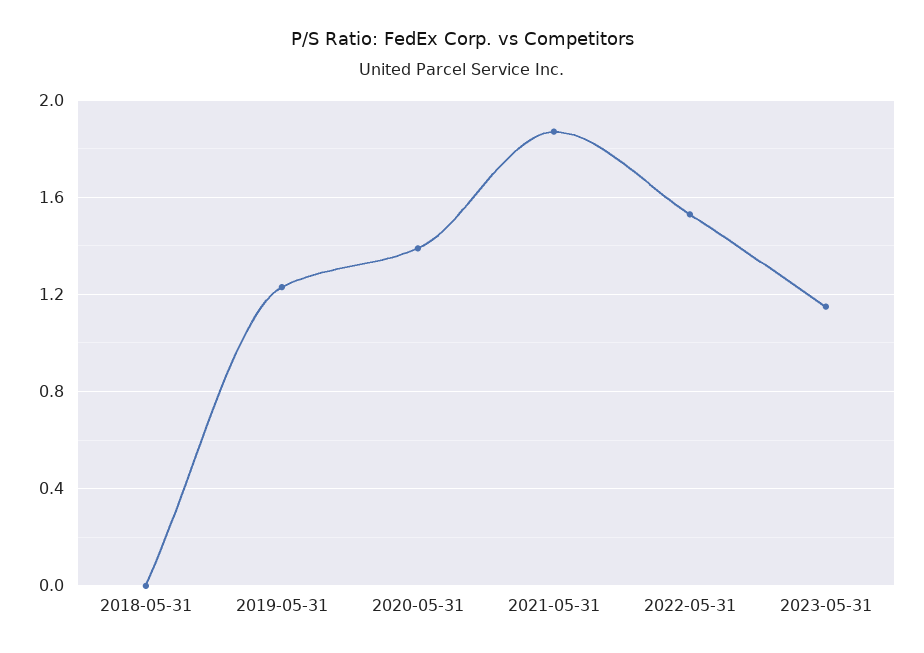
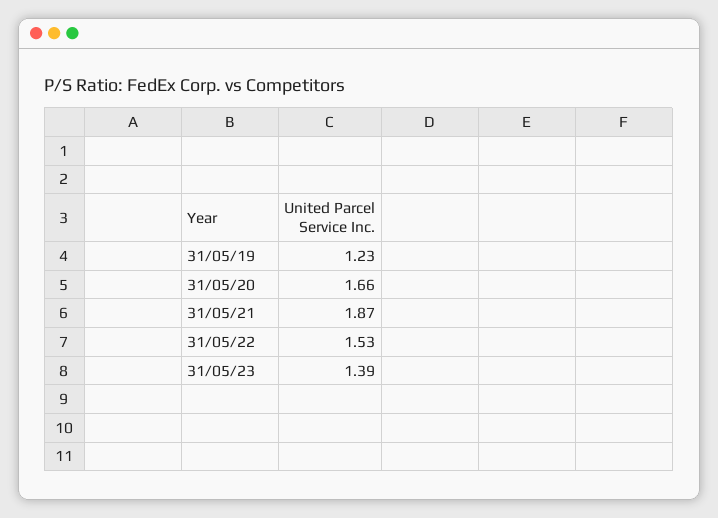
  {
-   "2018-05-31": 0,
    "2019-05-31": 1.23,
-   "2020-05-31": 1.4,
+   "2020-05-31": 1.66,
    "2021-05-31": 1.87,
    "2022-05-31": 1.53,
-   "2023-05-31": 1.15
+   "2023-05-31": 1.39
  }

